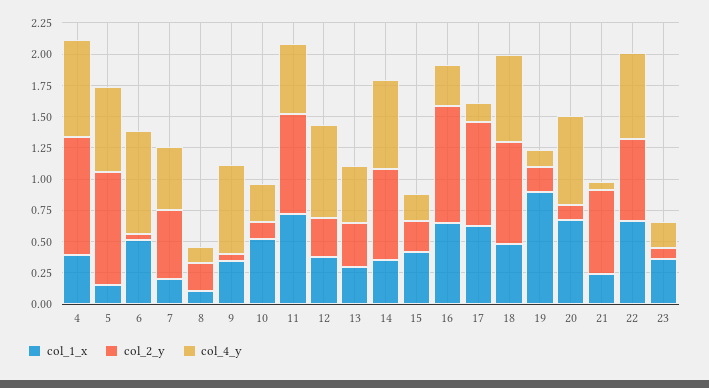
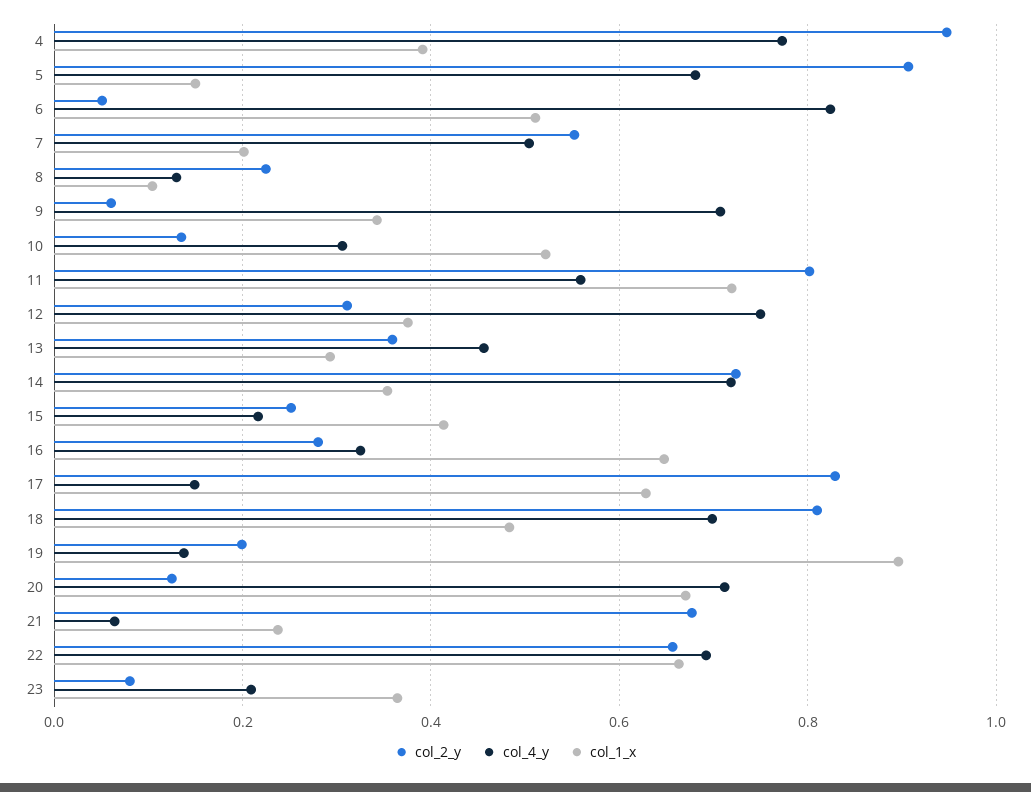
  {
    "col_1_x": {
      "4": 0.4,
      "5": 0.14,
      "6": 0.52,
      "7": 0.2,
      "8": 0.1,
      "9": 0.34,
      "10": 0.52,
      "11": 0.72,
      "12": 0.38,
      "13": 0.3,
      "14": 0.36,
      "15": 0.42,
      "16": 0.64,
      "17": 0.62,
      "18": 0.48,
      "19": 0.9,
      "20": 0.68,
      "21": 0.24,
      "22": 0.66,
      "23": 0.36
    },
    "col_2_y": {
      "4": 0.94,
      "5": 0.9,
      "6": 0.06,
      "7": 0.56,
      "8": 0.22,
      "9": 0.06,
      "10": 0.14,
      "11": 0.8,
      "12": 0.32,
      "13": 0.36,
      "14": 0.72,
      "15": 0.26,
-     "16": 1,
+     "16": 0.28,
      "17": 0.82,
      "18": 0.82,
      "19": 0.2,
      "20": 0.12,
      "21": 0.68,
      "22": 0.66,
      "23": 0.08
    },
    "col_4_y": {
      "4": 0.78,
      "5": 0.68,
      "6": 0.82,
      "7": 0.5,
      "8": 0.12,
      "9": 0.7,
      "10": 0.3,
      "11": 0.56,
      "12": 0.74,
      "13": 0.46,
      "14": 0.72,
      "15": 0.22,
      "16": 0.32,
      "17": 0.14,
      "18": 0.7,
      "19": 0.14,
      "20": 0.72,
      "21": 0.06,
      "22": 0.7,
      "23": 0.2
    }
  }

